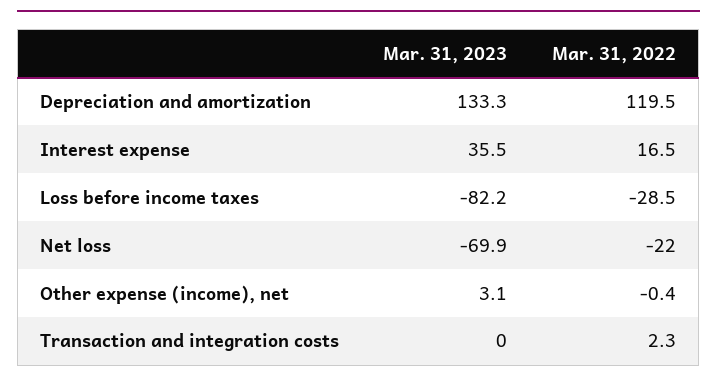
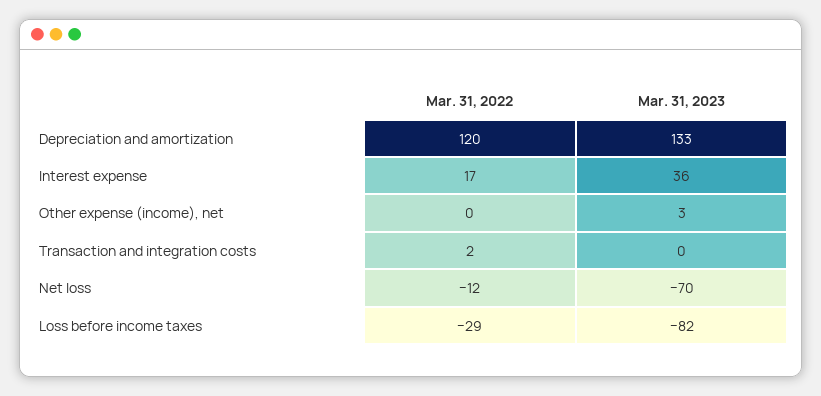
  {
    "Mar. 31, 2023": {
      "Depreciation and amortization": 133.3,
      "Interest expense": 35.5,
      "Loss before income taxes": -82.2,
      "Net loss": -69.9,
      "Other expense (income), net": 3.1,
      "Transaction and integration costs": 0
    },
    "Mar. 31, 2022": {
      "Depreciation and amortization": 119.5,
      "Interest expense": 16.5,
      "Loss before income taxes": -28.5,
-     "Net loss": -22,
+     "Net loss": -12,
      "Other expense (income), net": -0.4,
      "Transaction and integration costs": 2.3
    }
  }

